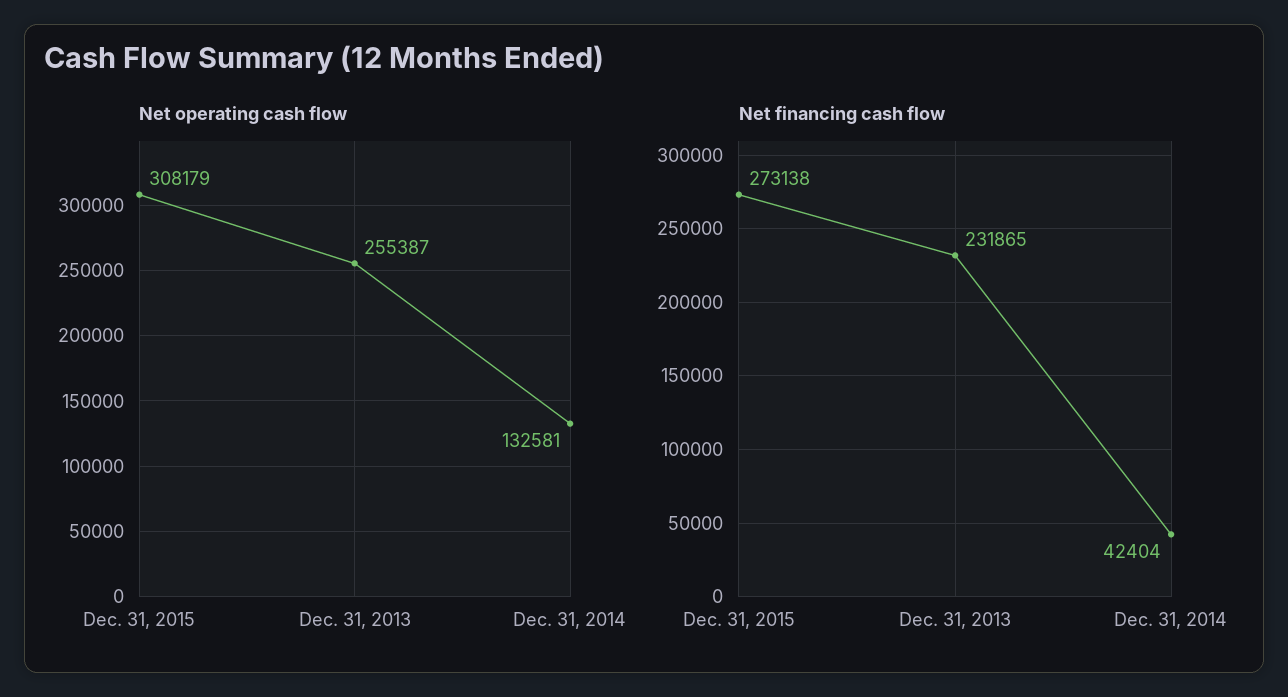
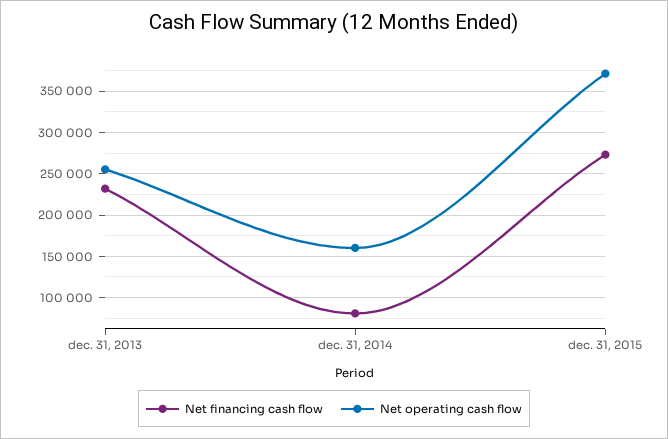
  {
    "Net operating cash flow": {
-     "Dec. 31, 2015": 308179,
+     "Dec. 31, 2015": 370000,
      "Dec. 31, 2013": 255387,
-     "Dec. 31, 2014": 132581
+     "Dec. 31, 2014": 160000
    },
    "Net financing cash flow": {
      "Dec. 31, 2015": 273138,
      "Dec. 31, 2013": 231865,
-     "Dec. 31, 2014": 42404
+     "Dec. 31, 2014": 80000
    }
  }

